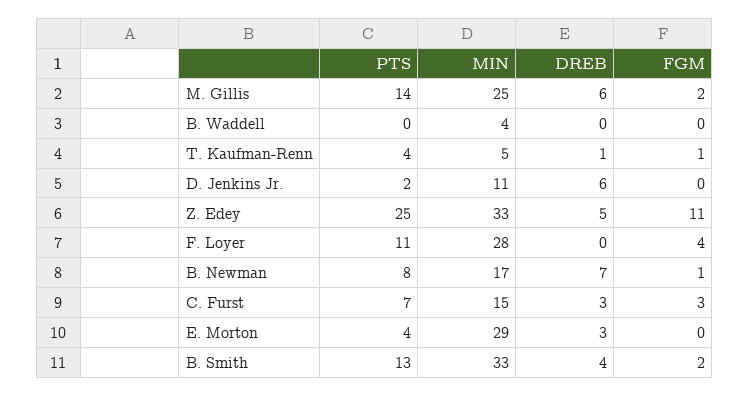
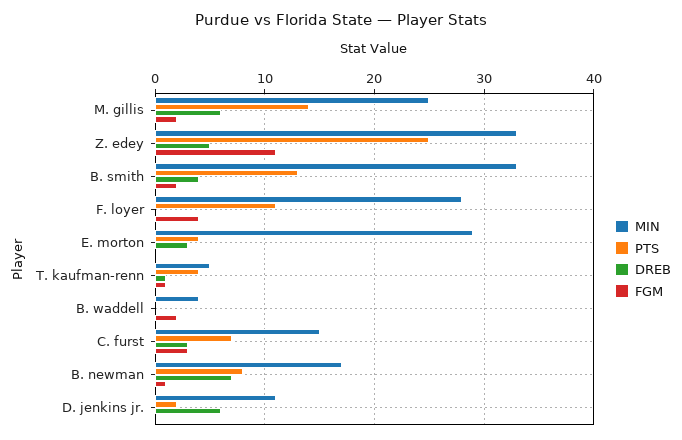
  {
    "PTS": {
      "M. Gillis": 14,
      "B. Waddell": 0,
      "T. Kaufman-Renn": 4,
      "D. Jenkins Jr.": 2,
      "Z. Edey": 25,
      "F. Loyer": 11,
      "B. Newman": 8,
      "C. Furst": 7,
      "E. Morton": 4,
      "B. Smith": 13
    },
    "MIN": {
      "M. Gillis": 25,
      "B. Waddell": 4,
      "T. Kaufman-Renn": 5,
      "D. Jenkins Jr.": 11,
      "Z. Edey": 33,
      "F. Loyer": 28,
      "B. Newman": 17,
      "C. Furst": 15,
      "E. Morton": 29,
      "B. Smith": 33
    },
    "DREB": {
      "M. Gillis": 6,
      "B. Waddell": 0,
      "T. Kaufman-Renn": 1,
      "D. Jenkins Jr.": 6,
      "Z. Edey": 5,
      "F. Loyer": 0,
      "B. Newman": 7,
      "C. Furst": 3,
      "E. Morton": 3,
      "B. Smith": 4
    },
    "FGM": {
      "M. Gillis": 2,
-     "B. Waddell": 0,
+     "B. Waddell": 2,
      "T. Kaufman-Renn": 1,
      "D. Jenkins Jr.": 0,
      "Z. Edey": 11,
      "F. Loyer": 4,
      "B. Newman": 1,
      "C. Furst": 3,
      "E. Morton": 0,
      "B. Smith": 2
    }
  }

